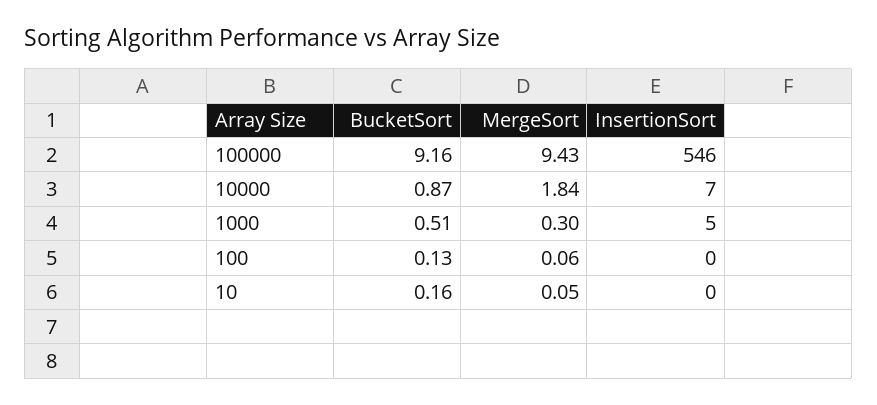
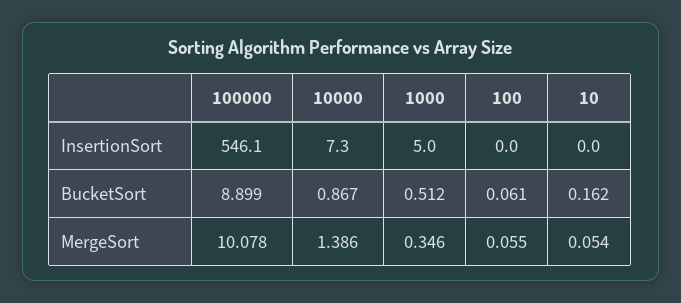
  {
    "BucketSort": {
-     "100000": 9.16,
+     "100000": 8.899,
      "10000": 0.867,
      "1000": 0.512,
-     "100": 0.13,
+     "100": 0.061,
      "10": 0.162
    },
    "MergeSort": {
-     "100000": 9.43,
+     "100000": 10.078,
-     "10000": 1.84,
+     "10000": 1.386,
-     "1000": 0.3,
+     "1000": 0.346,
      "100": 0.055,
      "10": 0.054
    },
    "InsertionSort": {
      "100000": 546.1,
      "10000": 7.3,
      "1000": 5,
      "100": 0,
      "10": 0
    }
  }

